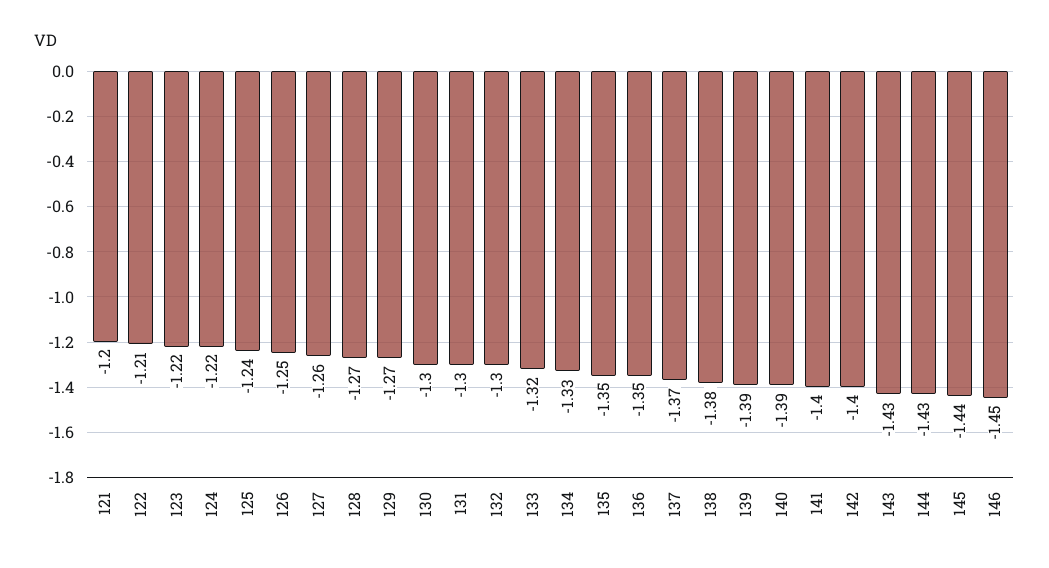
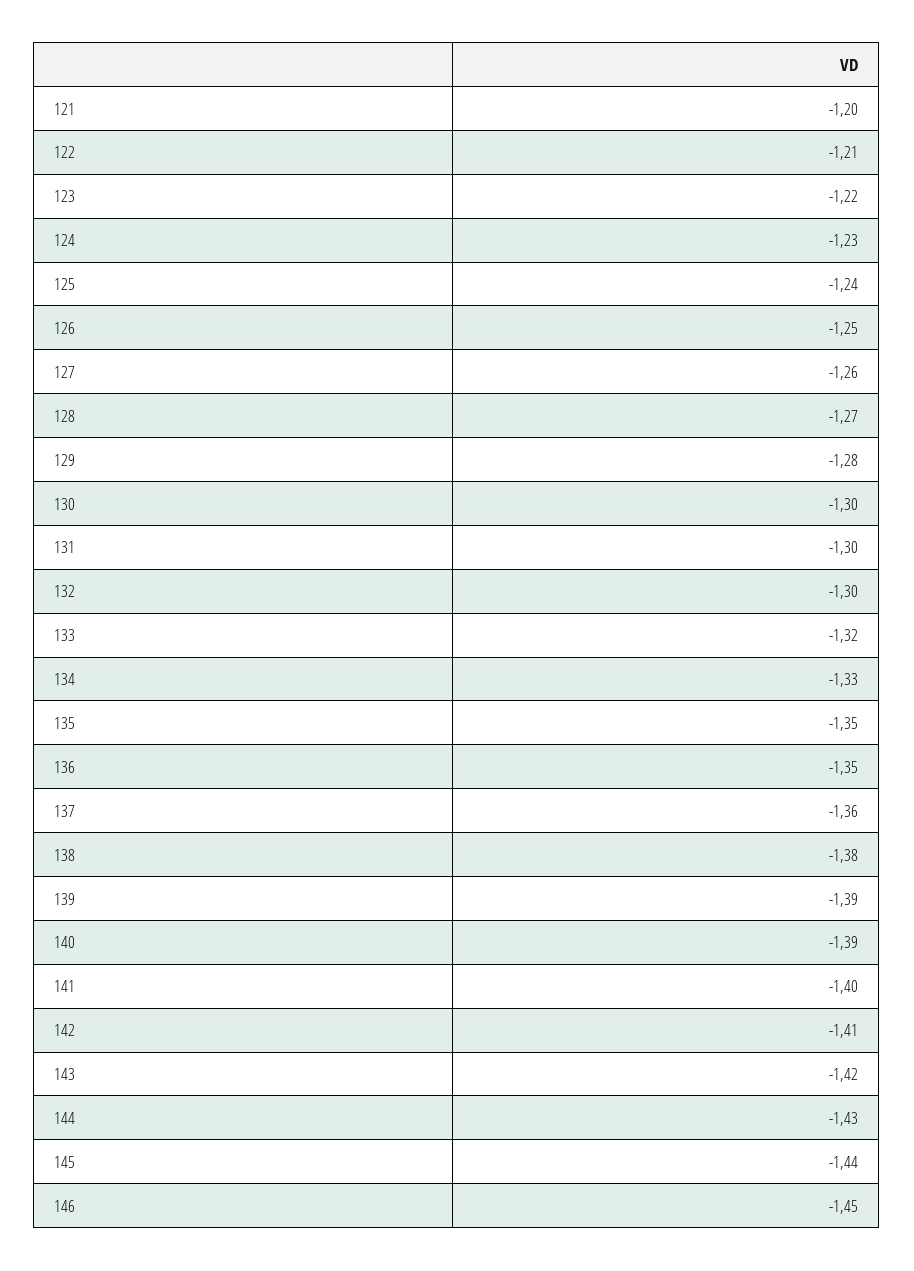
  {
    "121": -1.2,
    "122": -1.21,
    "123": -1.22,
-   "124": -1.22,
+   "124": -1.23,
    "125": -1.24,
    "126": -1.25,
    "127": -1.26,
    "128": -1.27,
-   "129": -1.27,
+   "129": -1.28,
    "130": -1.3,
    "131": -1.3,
    "132": -1.3,
    "133": -1.32,
    "134": -1.33,
    "135": -1.35,
    "136": -1.35,
-   "137": -1.37,
+   "137": -1.36,
    "138": -1.38,
    "139": -1.39,
    "140": -1.39,
    "141": -1.4,
-   "142": -1.4,
+   "142": -1.41,
-   "143": -1.43,
+   "143": -1.42,
    "144": -1.43,
    "145": -1.44,
    "146": -1.45
  }

